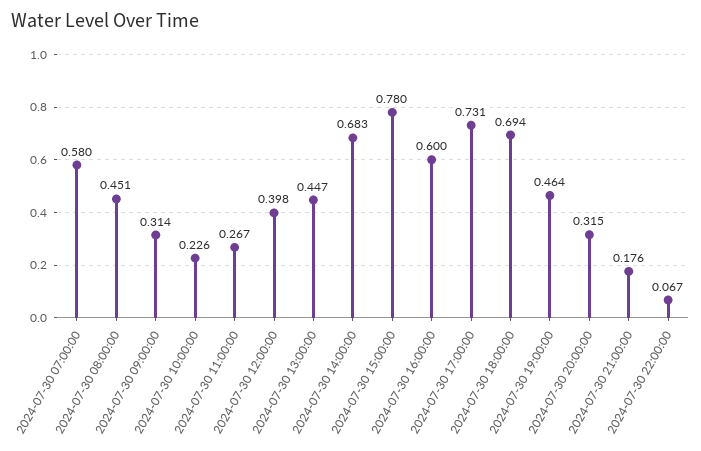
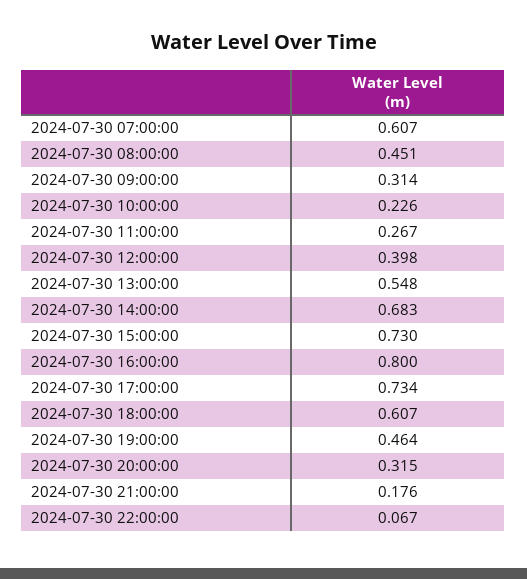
  {
-   "2024-07-30 07:00:00": 0.58,
+   "2024-07-30 07:00:00": 0.607,
    "2024-07-30 08:00:00": 0.451,
    "2024-07-30 09:00:00": 0.314,
    "2024-07-30 10:00:00": 0.226,
    "2024-07-30 11:00:00": 0.267,
    "2024-07-30 12:00:00": 0.398,
-   "2024-07-30 13:00:00": 0.447,
+   "2024-07-30 13:00:00": 0.548,
    "2024-07-30 14:00:00": 0.683,
-   "2024-07-30 15:00:00": 0.78,
+   "2024-07-30 15:00:00": 0.73,
-   "2024-07-30 16:00:00": 0.6,
+   "2024-07-30 16:00:00": 0.8,
-   "2024-07-30 17:00:00": 0.731,
+   "2024-07-30 17:00:00": 0.734,
-   "2024-07-30 18:00:00": 0.694,
+   "2024-07-30 18:00:00": 0.607,
    "2024-07-30 19:00:00": 0.464,
    "2024-07-30 20:00:00": 0.315,
    "2024-07-30 21:00:00": 0.176,
    "2024-07-30 22:00:00": 0.067
  }

